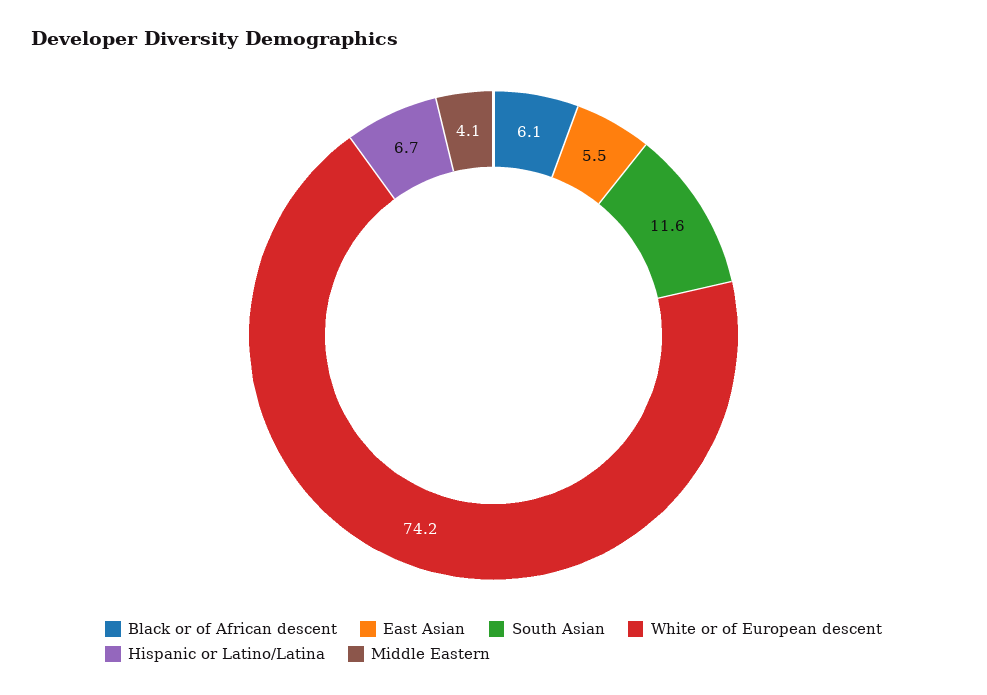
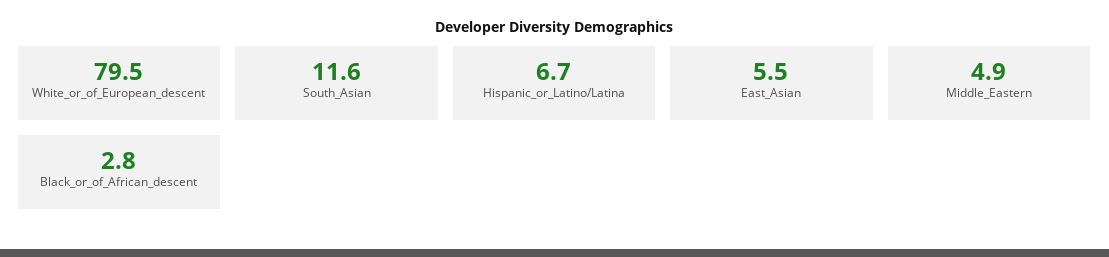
  {
-   "Black or of African descent": 6.1,
+   "Black or of African descent": 2.8,
    "East Asian": 5.5,
    "South Asian": 11.6,
-   "White or of European descent": 74.2,
+   "White or of European descent": 79.5,
    "Hispanic or Latino/Latina": 6.7,
-   "Middle Eastern": 4.1
+   "Middle Eastern": 4.9
  }

